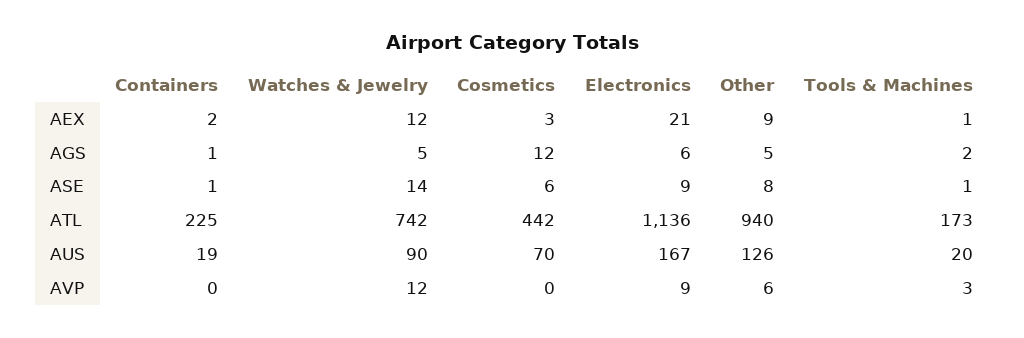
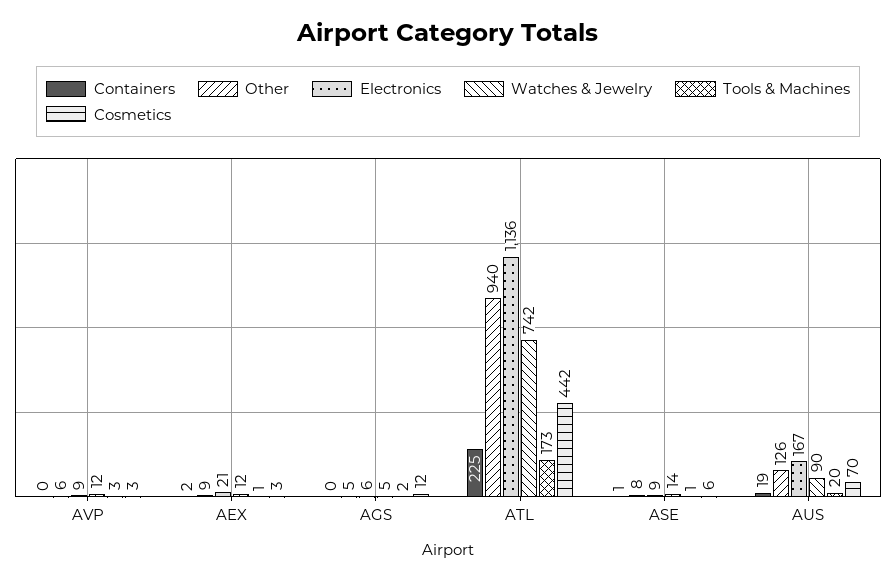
  {
    "Containers": {
      "AEX": 2,
-     "AGS": 1,
+     "AGS": 0,
      "ASE": 1,
      "ATL": 225,
      "AUS": 19,
      "AVP": 0
    },
    "Watches & Jewelry": {
      "AEX": 12,
      "AGS": 5,
      "ASE": 14,
      "ATL": 742,
      "AUS": 90,
      "AVP": 12
    },
    "Cosmetics": {
      "AEX": 3,
      "AGS": 12,
      "ASE": 6,
      "ATL": 442,
      "AUS": 70,
-     "AVP": 0
+     "AVP": 3
    },
    "Electronics": {
      "AEX": 21,
      "AGS": 6,
      "ASE": 9,
      "ATL": 1136,
      "AUS": 167,
      "AVP": 9
    },
    "Other": {
      "AEX": 9,
      "AGS": 5,
      "ASE": 8,
      "ATL": 940,
      "AUS": 126,
      "AVP": 6
    },
    "Tools & Machines": {
      "AEX": 1,
      "AGS": 2,
      "ASE": 1,
      "ATL": 173,
      "AUS": 20,
      "AVP": 3
    }
  }

